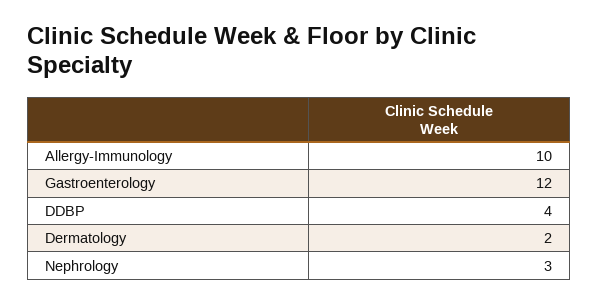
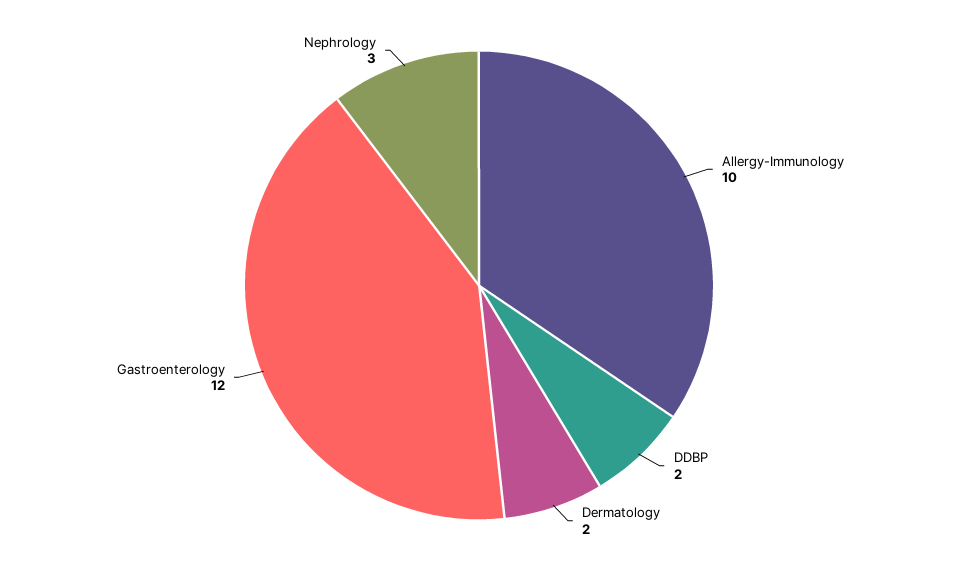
  {
    "Allergy-Immunology": 10,
    "Gastroenterology": 12,
-   "DDBP": 4,
+   "DDBP": 2,
    "Dermatology": 2,
    "Nephrology": 3
  }

